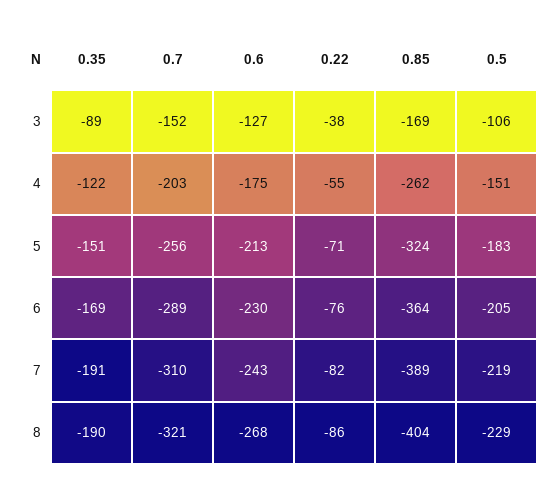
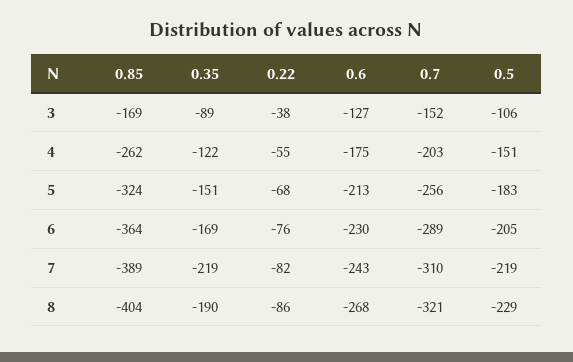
  {
    "0.35": {
      "3": -89,
      "4": -122,
      "5": -151,
      "6": -169,
-     "7": -191,
+     "7": -219,
      "8": -190
    },
    "0.7": {
      "3": -152,
      "4": -203,
      "5": -256,
      "6": -289,
      "7": -310,
      "8": -321
    },
    "0.6": {
      "3": -127,
      "4": -175,
      "5": -213,
      "6": -230,
      "7": -243,
      "8": -268
    },
    "0.22": {
      "3": -38,
      "4": -55,
-     "5": -71,
+     "5": -68,
      "6": -76,
      "7": -82,
      "8": -86
    },
    "0.85": {
      "3": -169,
      "4": -262,
      "5": -324,
      "6": -364,
      "7": -389,
      "8": -404
    },
    "0.5": {
      "3": -106,
      "4": -151,
      "5": -183,
      "6": -205,
      "7": -219,
      "8": -229
    }
  }

